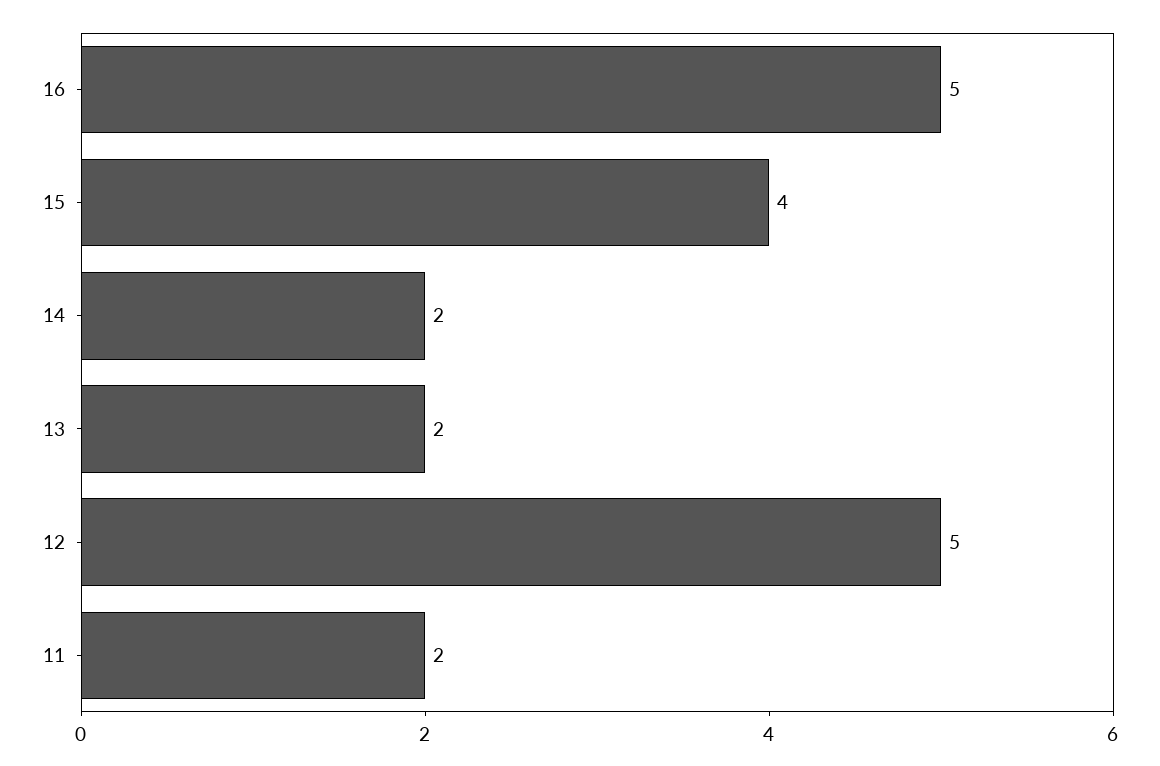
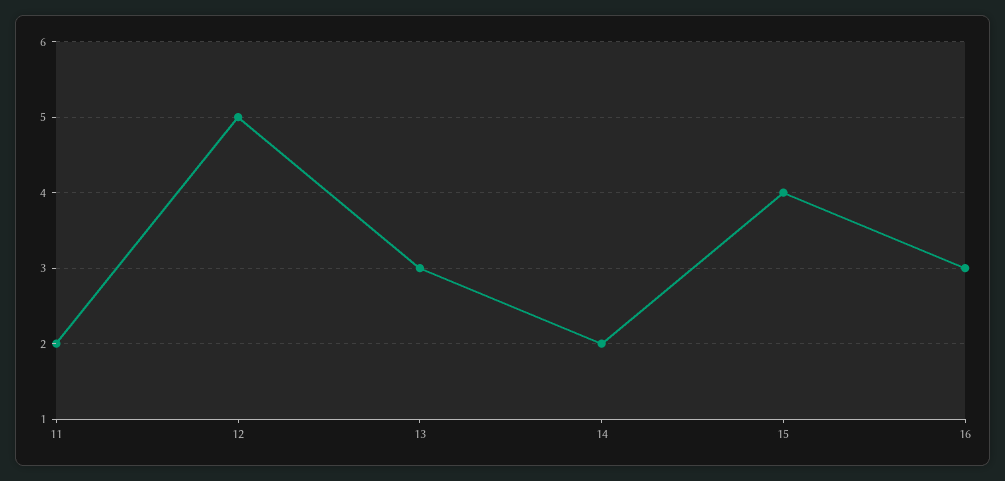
  {
-   "16": 5,
+   "16": 3,
    "15": 4,
    "14": 2,
-   "13": 2,
+   "13": 3,
    "12": 5,
    "11": 2
  }

